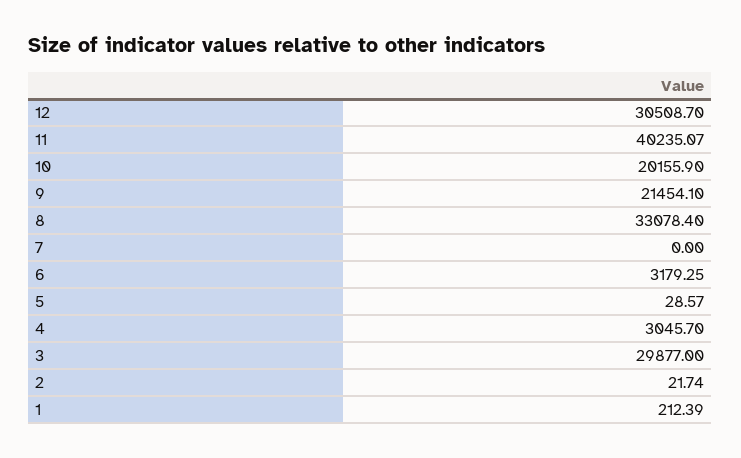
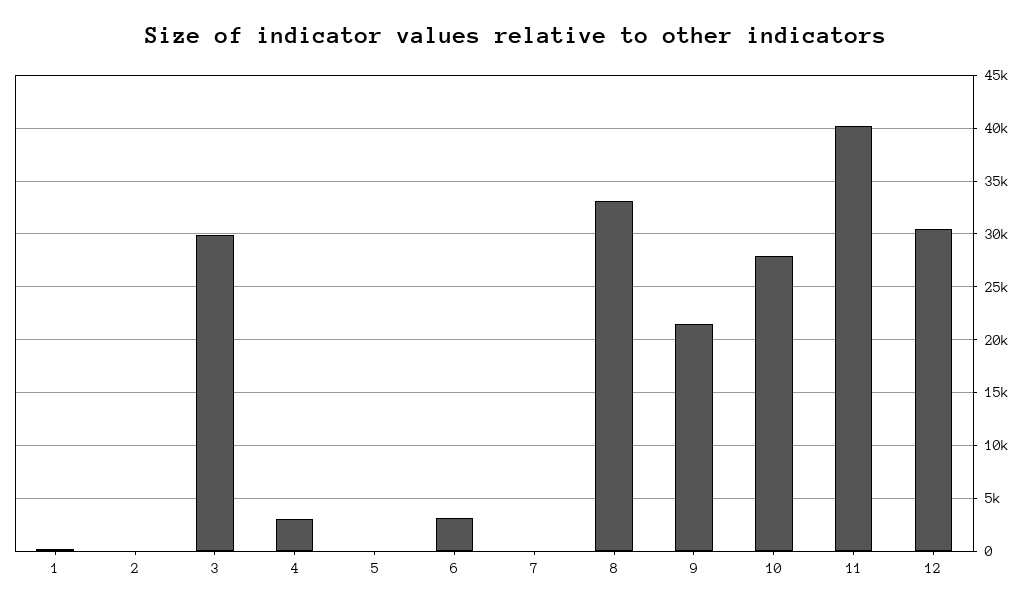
  {
    "12": 30508.7,
    "11": 40235.07,
-   "10": 20155.9,
+   "10": 28000,
    "9": 21454.1,
    "8": 33078.4,
    "7": 0,
    "6": 3179.25,
    "5": 28.57,
    "4": 3045.7,
    "3": 29877,
    "2": 21.74,
    "1": 212.39
  }

